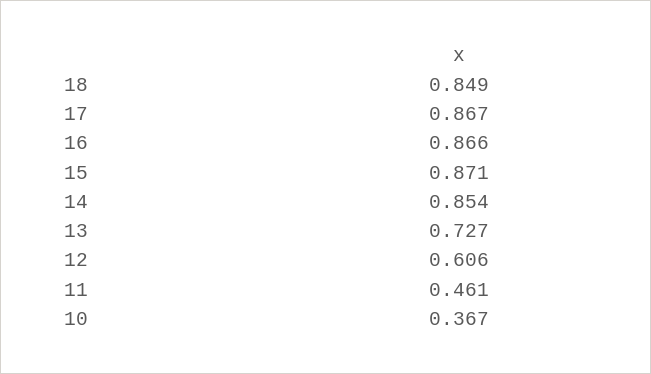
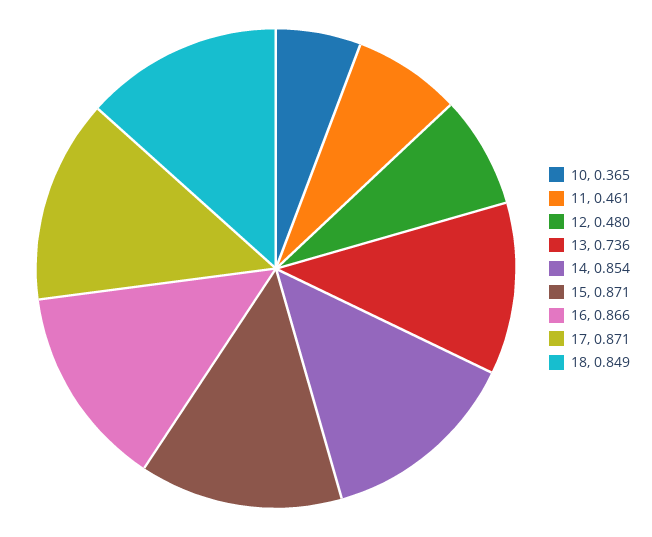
  {
    "18": 0.849,
-   "17": 0.867,
+   "17": 0.871,
    "16": 0.866,
    "15": 0.871,
    "14": 0.854,
-   "13": 0.727,
+   "13": 0.736,
-   "12": 0.606,
+   "12": 0.48,
    "11": 0.461,
-   "10": 0.367
+   "10": 0.365
  }

